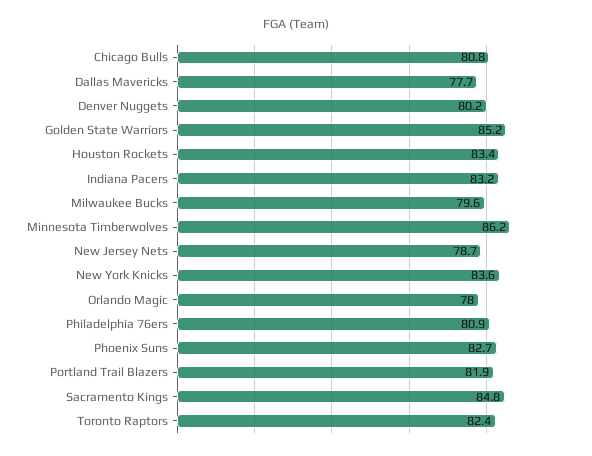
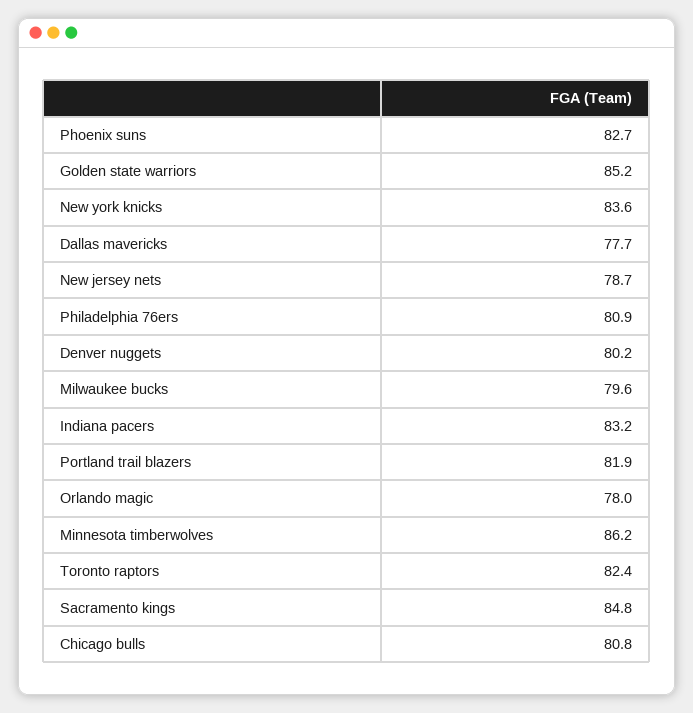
  {
    "Chicago Bulls": 80.8,
    "Dallas Mavericks": 77.7,
    "Denver Nuggets": 80.2,
    "Golden State Warriors": 85.2,
-   "Houston Rockets": 83.4,
    "Indiana Pacers": 83.2,
    "Milwaukee Bucks": 79.6,
    "Minnesota Timberwolves": 86.2,
    "New Jersey Nets": 78.7,
    "New York Knicks": 83.6,
    "Orlando Magic": 78,
    "Philadelphia 76ers": 80.9,
    "Phoenix Suns": 82.7,
    "Portland Trail Blazers": 81.9,
    "Sacramento Kings": 84.8,
    "Toronto Raptors": 82.4
  }

